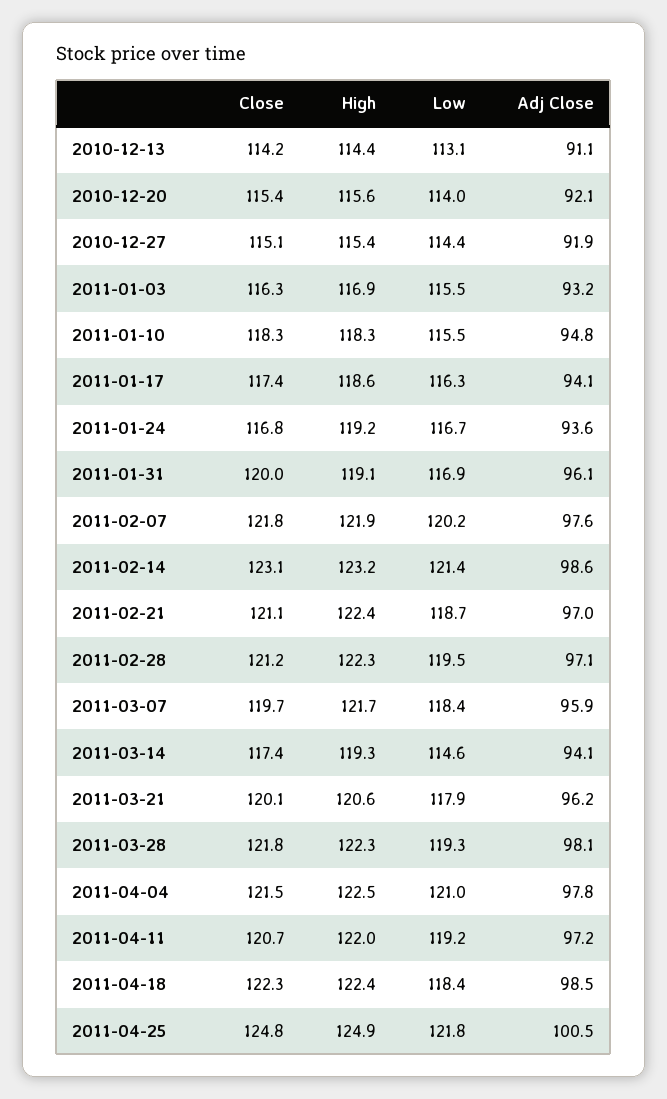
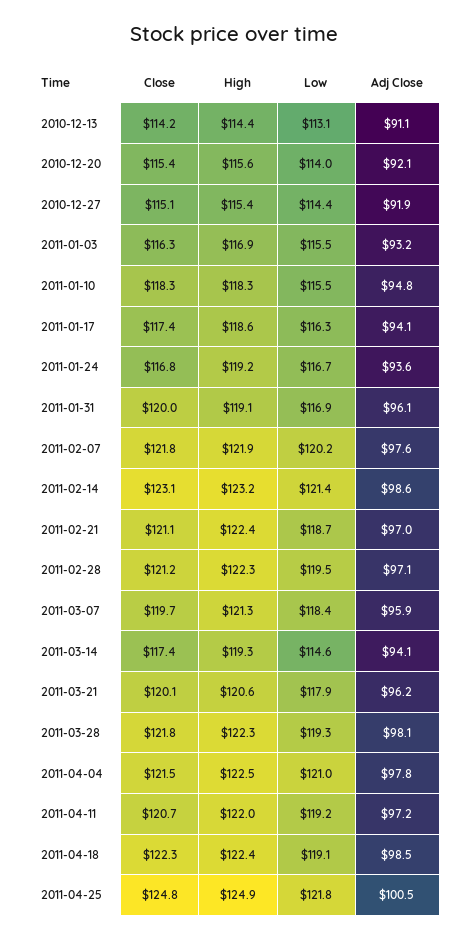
  {
    "Close": {
      "2010-12-13": 114.2,
      "2010-12-20": 115.4,
      "2010-12-27": 115.1,
      "2011-01-03": 116.3,
      "2011-01-10": 118.3,
      "2011-01-17": 117.4,
      "2011-01-24": 116.8,
      "2011-01-31": 120,
      "2011-02-07": 121.8,
      "2011-02-14": 123.1,
      "2011-02-21": 121.1,
      "2011-02-28": 121.2,
      "2011-03-07": 119.7,
      "2011-03-14": 117.4,
      "2011-03-21": 120.1,
      "2011-03-28": 121.8,
      "2011-04-04": 121.5,
      "2011-04-11": 120.7,
      "2011-04-18": 122.3,
      "2011-04-25": 124.8
    },
    "High": {
      "2010-12-13": 114.4,
      "2010-12-20": 115.6,
      "2010-12-27": 115.4,
      "2011-01-03": 116.9,
      "2011-01-10": 118.3,
      "2011-01-17": 118.6,
      "2011-01-24": 119.2,
      "2011-01-31": 119.1,
      "2011-02-07": 121.9,
      "2011-02-14": 123.2,
      "2011-02-21": 122.4,
      "2011-02-28": 122.3,
-     "2011-03-07": 121.7,
+     "2011-03-07": 121.3,
      "2011-03-14": 119.3,
      "2011-03-21": 120.6,
      "2011-03-28": 122.3,
      "2011-04-04": 122.5,
      "2011-04-11": 122,
      "2011-04-18": 122.4,
      "2011-04-25": 124.9
    },
    "Low": {
      "2010-12-13": 113.1,
      "2010-12-20": 114,
      "2010-12-27": 114.4,
      "2011-01-03": 115.5,
      "2011-01-10": 115.5,
      "2011-01-17": 116.3,
      "2011-01-24": 116.7,
      "2011-01-31": 116.9,
      "2011-02-07": 120.2,
      "2011-02-14": 121.4,
      "2011-02-21": 118.7,
      "2011-02-28": 119.5,
      "2011-03-07": 118.4,
      "2011-03-14": 114.6,
      "2011-03-21": 117.9,
      "2011-03-28": 119.3,
      "2011-04-04": 121,
      "2011-04-11": 119.2,
-     "2011-04-18": 118.4,
+     "2011-04-18": 119.1,
      "2011-04-25": 121.8
    },
    "Adj Close": {
      "2010-12-13": 91.1,
      "2010-12-20": 92.1,
      "2010-12-27": 91.9,
      "2011-01-03": 93.2,
      "2011-01-10": 94.8,
      "2011-01-17": 94.1,
      "2011-01-24": 93.6,
      "2011-01-31": 96.1,
      "2011-02-07": 97.6,
      "2011-02-14": 98.6,
      "2011-02-21": 97,
      "2011-02-28": 97.1,
      "2011-03-07": 95.9,
      "2011-03-14": 94.1,
      "2011-03-21": 96.2,
      "2011-03-28": 98.1,
      "2011-04-04": 97.8,
      "2011-04-11": 97.2,
      "2011-04-18": 98.5,
      "2011-04-25": 100.5
    }
  }

